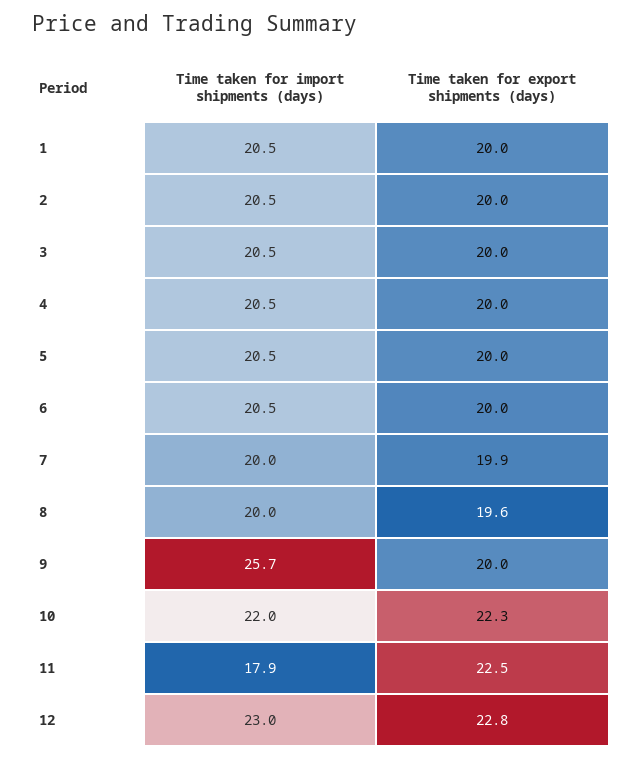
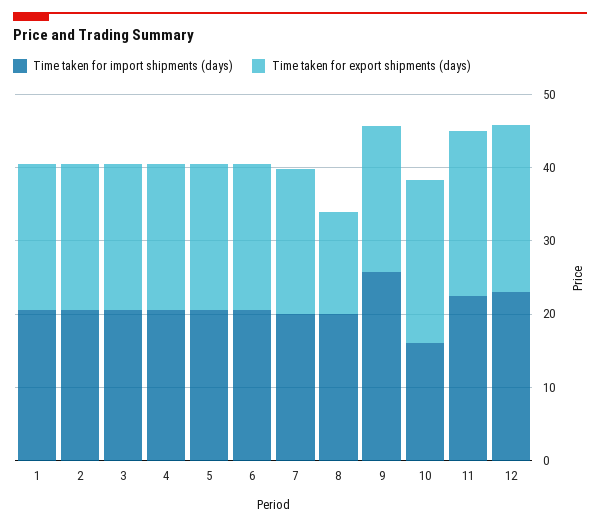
  {
    "Time taken for import shipments (days)": {
      "1": 20.5,
      "2": 20.5,
      "3": 20.5,
      "4": 20.5,
      "5": 20.5,
      "6": 20.5,
      "7": 20,
      "8": 20,
      "9": 25.7,
-     "10": 22,
+     "10": 16,
-     "11": 17.9,
+     "11": 22,
      "12": 23
    },
    "Time taken for export shipments (days)": {
      "1": 20,
      "2": 20,
      "3": 20,
      "4": 20,
      "5": 20,
      "6": 20,
      "7": 19.9,
-     "8": 19.6,
+     "8": 14,
      "9": 20,
      "10": 22.3,
      "11": 22.5,
      "12": 22.8
    }
  }

